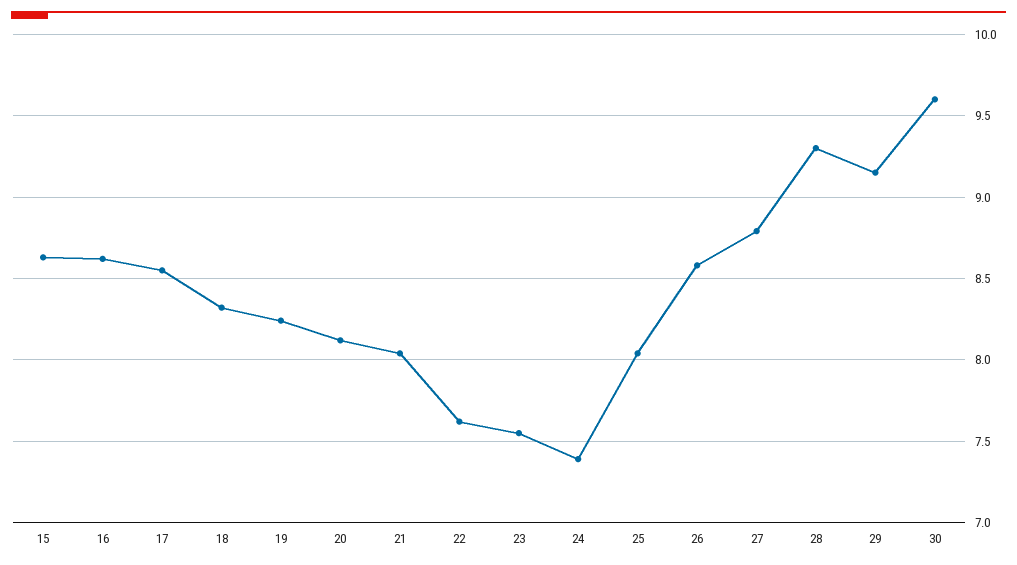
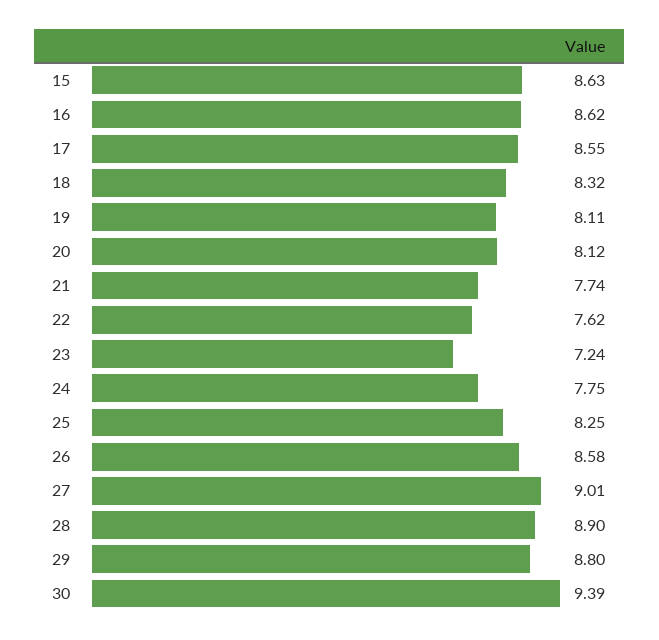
  {
    "15": 8.63,
    "16": 8.62,
    "17": 8.55,
    "18": 8.32,
-   "19": 8.25,
+   "19": 8.11,
    "20": 8.12,
-   "21": 8.05,
+   "21": 7.74,
    "22": 7.62,
-   "23": 7.55,
+   "23": 7.24,
-   "24": 7.4,
+   "24": 7.75,
-   "25": 8.05,
+   "25": 8.25,
    "26": 8.58,
-   "27": 8.8,
+   "27": 9.01,
-   "28": 9.3,
+   "28": 8.9,
-   "29": 9.15,
+   "29": 8.8,
-   "30": 9.6
+   "30": 9.39
  }

